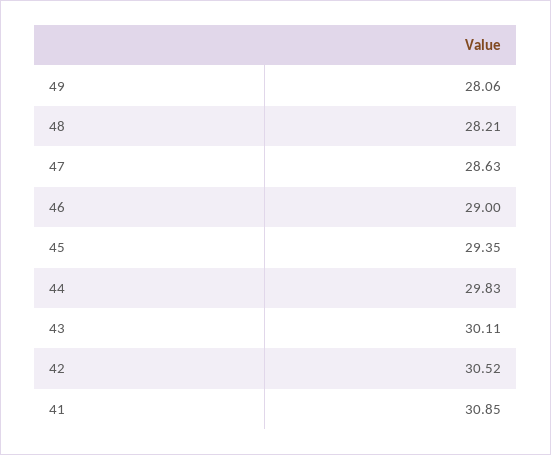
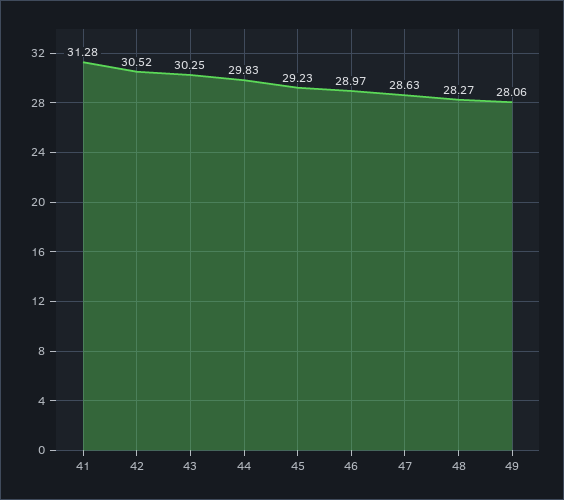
  {
    "49": 28.06,
-   "48": 28.21,
+   "48": 28.27,
    "47": 28.63,
-   "46": 29,
+   "46": 28.97,
-   "45": 29.35,
+   "45": 29.23,
    "44": 29.83,
-   "43": 30.11,
+   "43": 30.25,
    "42": 30.52,
-   "41": 30.85
+   "41": 31.28
  }

